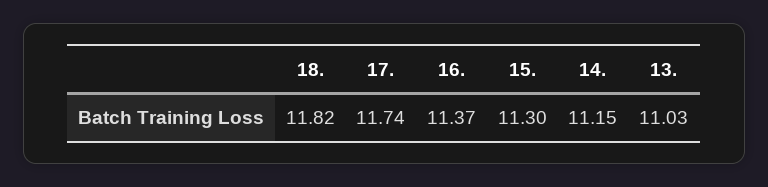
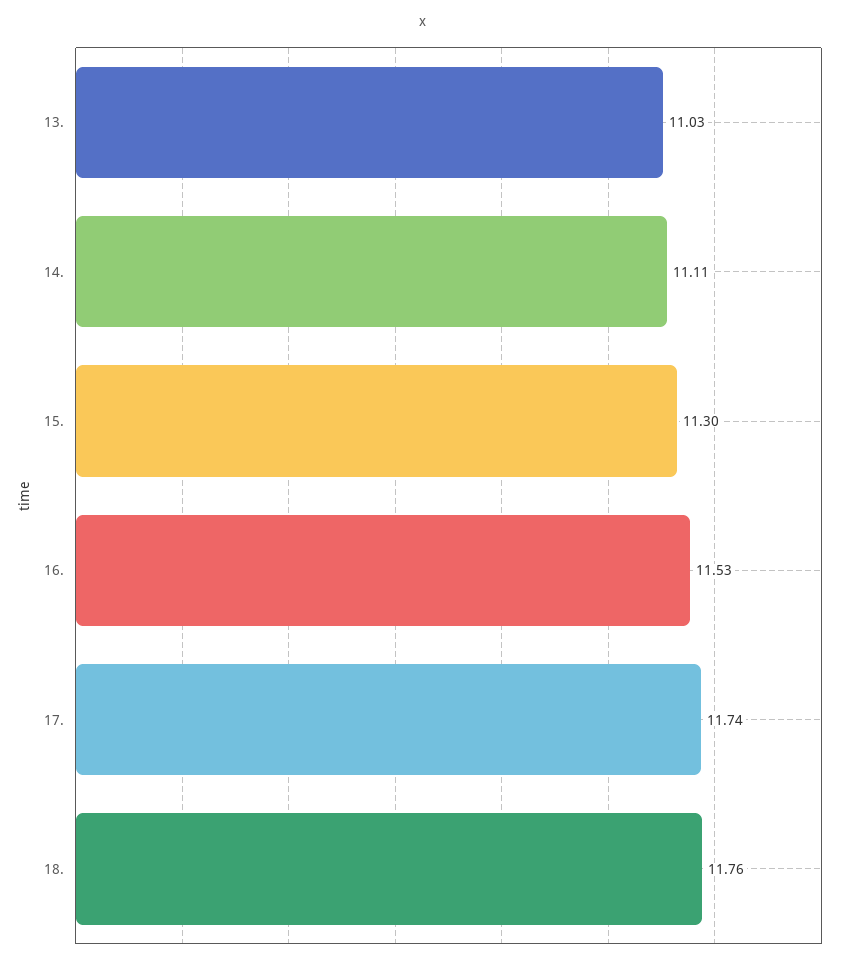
  {
-   "18.": 11.82,
+   "18.": 11.76,
    "17.": 11.74,
-   "16.": 11.37,
+   "16.": 11.53,
    "15.": 11.3,
-   "14.": 11.15,
+   "14.": 11.11,
    "13.": 11.03
  }

